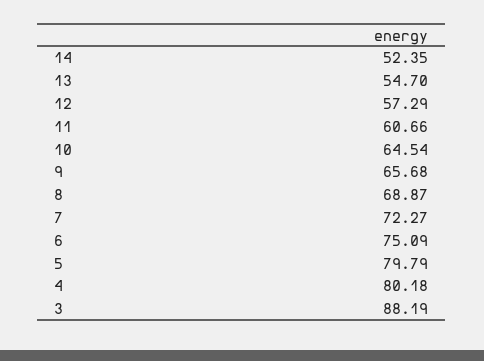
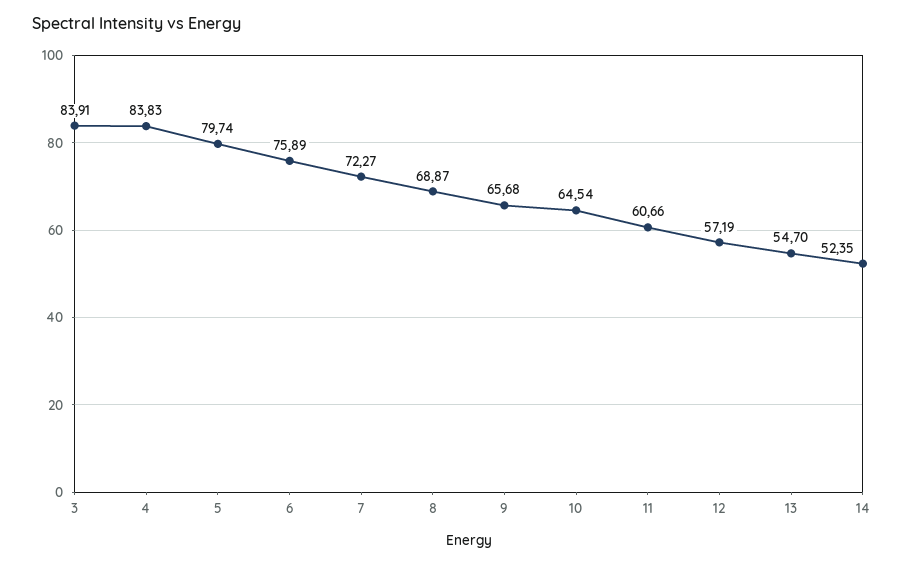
  {
    "14": 52.35,
    "13": 54.7,
-   "12": 57.29,
+   "12": 57.19,
    "11": 60.66,
    "10": 64.54,
    "9": 65.68,
    "8": 68.87,
    "7": 72.27,
-   "6": 75.09,
+   "6": 75.89,
-   "5": 79.79,
+   "5": 79.74,
-   "4": 80.18,
+   "4": 83.83,
-   "3": 88.19
+   "3": 83.91
  }

